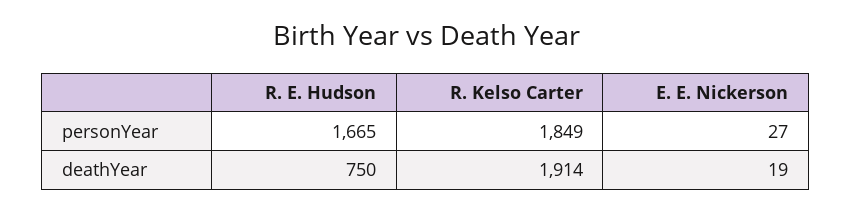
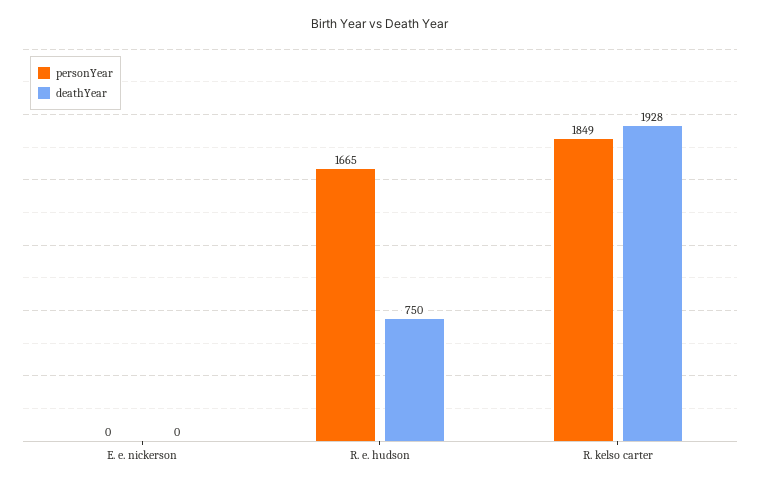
  {
    "personYear": {
      "R. E. Hudson": 1665,
      "R. Kelso Carter": 1849,
-     "E. E. Nickerson": 27
+     "E. E. Nickerson": 0
    },
    "deathYear": {
      "R. E. Hudson": 750,
-     "R. Kelso Carter": 1914,
+     "R. Kelso Carter": 1928,
-     "E. E. Nickerson": 19
+     "E. E. Nickerson": 0
    }
  }

